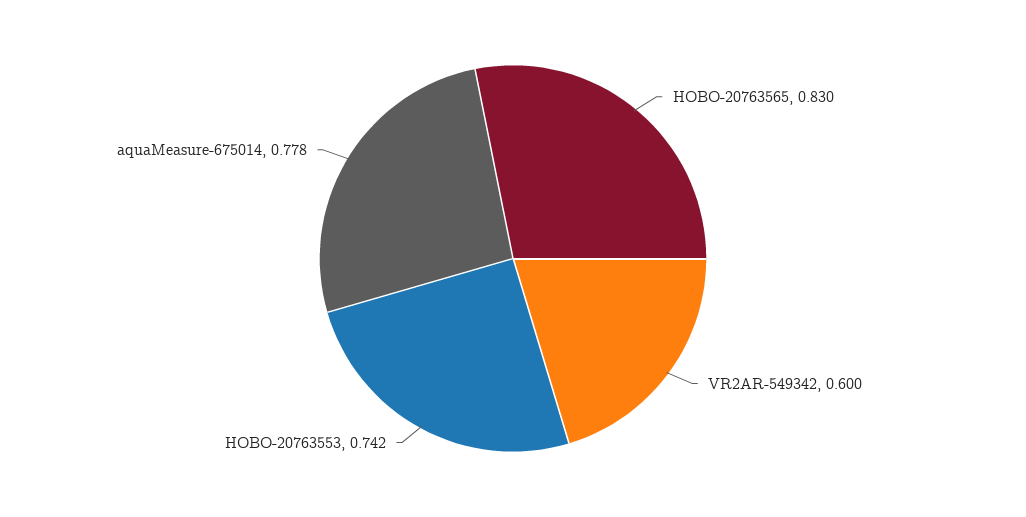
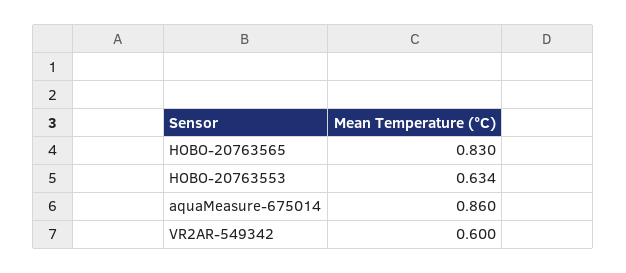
  {
    "HOBO-20763565": 0.83,
    "VR2AR-549342": 0.6,
-   "HOBO-20763553": 0.742,
+   "HOBO-20763553": 0.634,
-   "aquaMeasure-675014": 0.778
+   "aquaMeasure-675014": 0.86
  }

